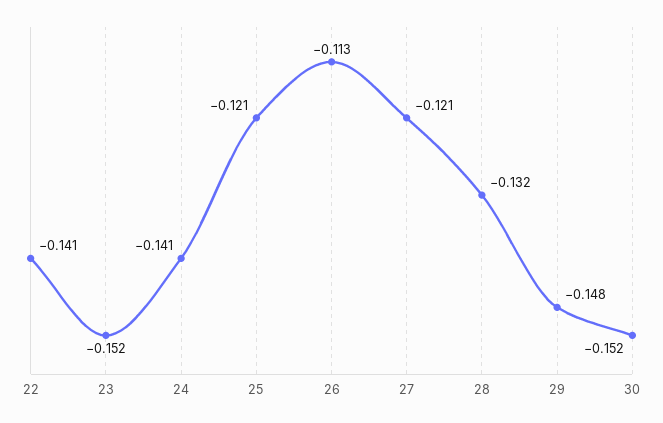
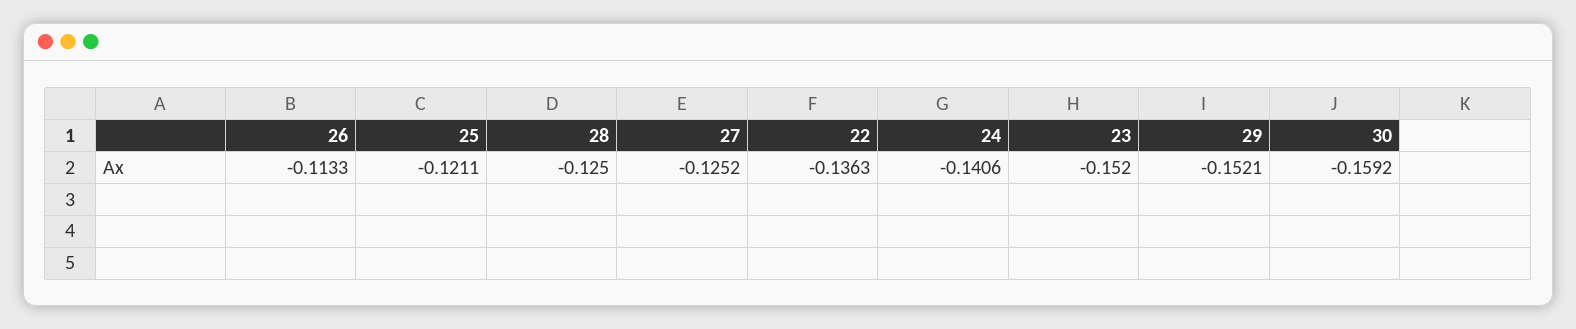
  {
-   "22": -0.141,
+   "22": -0.1363,
    "23": -0.152,
    "24": -0.1406,
    "25": -0.1211,
    "26": -0.1133,
-   "27": -0.121,
+   "27": -0.1252,
-   "28": -0.132,
+   "28": -0.125,
-   "29": -0.148,
+   "29": -0.1521,
-   "30": -0.152
+   "30": -0.1592
  }

